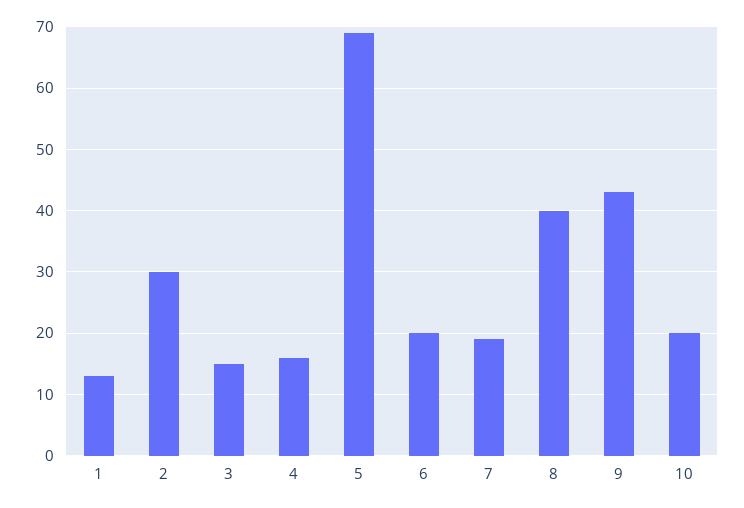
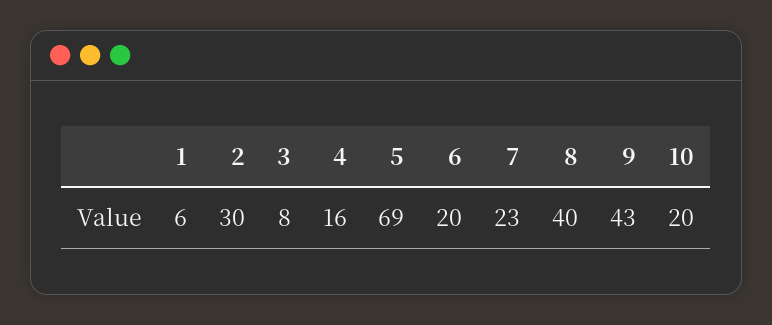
  {
-   "1": 13,
+   "1": 6,
    "2": 30,
-   "3": 15,
+   "3": 8,
    "4": 16,
    "5": 69,
    "6": 20,
-   "7": 19,
+   "7": 23,
    "8": 40,
    "9": 43,
    "10": 20
  }

